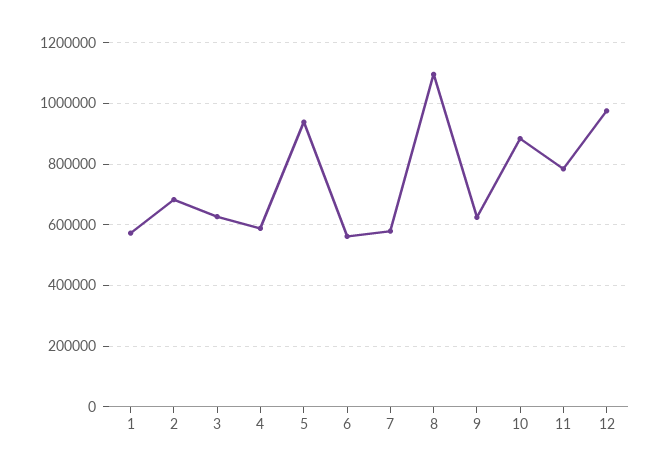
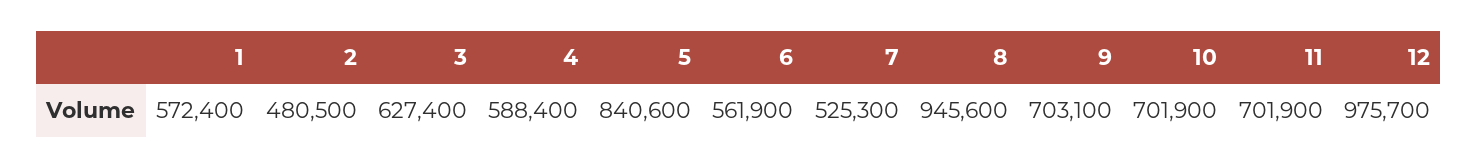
  {
    "1": 572400,
-   "2": 680000,
+   "2": 480500,
    "3": 627400,
    "4": 588400,
-   "5": 940000,
+   "5": 840600,
    "6": 561900,
-   "7": 580000,
+   "7": 525300,
-   "8": 1100000,
+   "8": 945600,
-   "9": 620000,
+   "9": 703100,
-   "10": 880000,
+   "10": 701900,
-   "11": 780000,
+   "11": 701900,
    "12": 975700
  }

